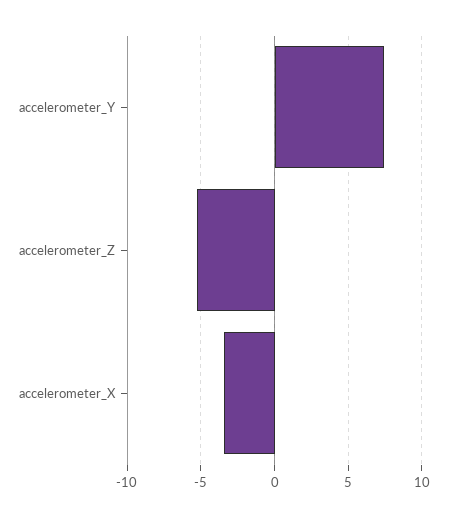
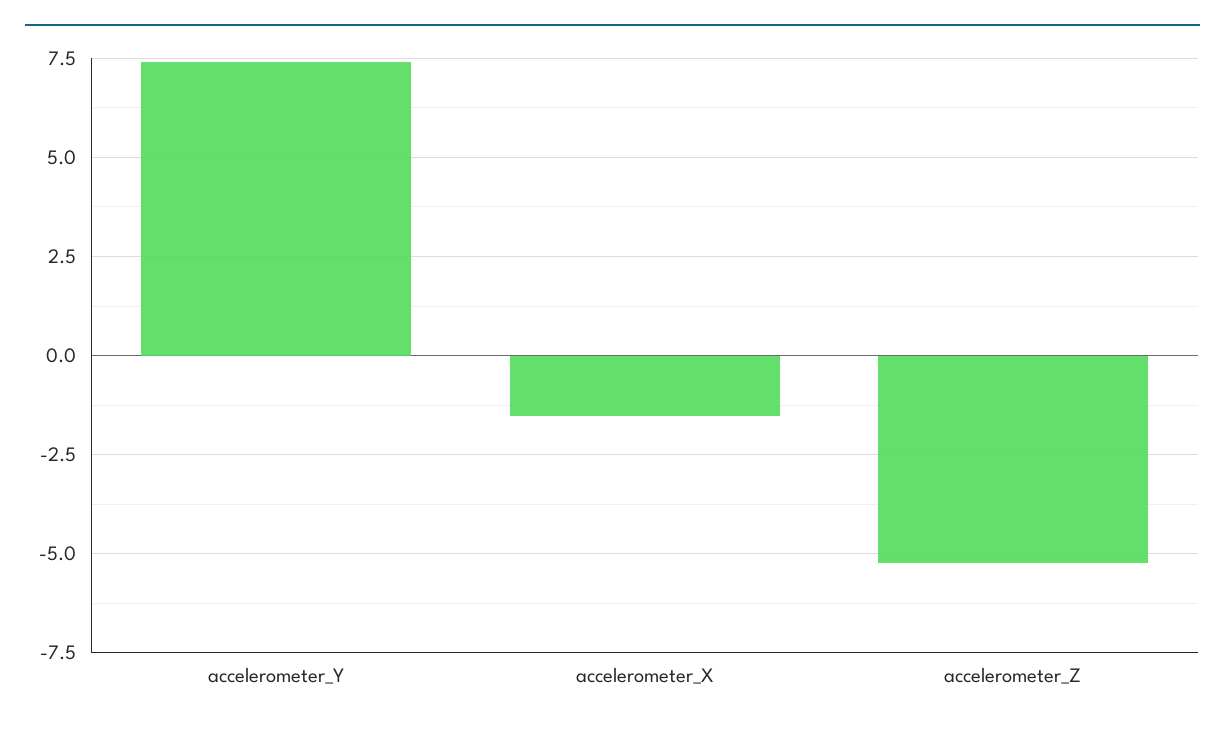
  {
    "accelerometer_Y": 7.5,
    "accelerometer_Z": -5.25,
-   "accelerometer_X": -3.5
+   "accelerometer_X": -1.5
  }

